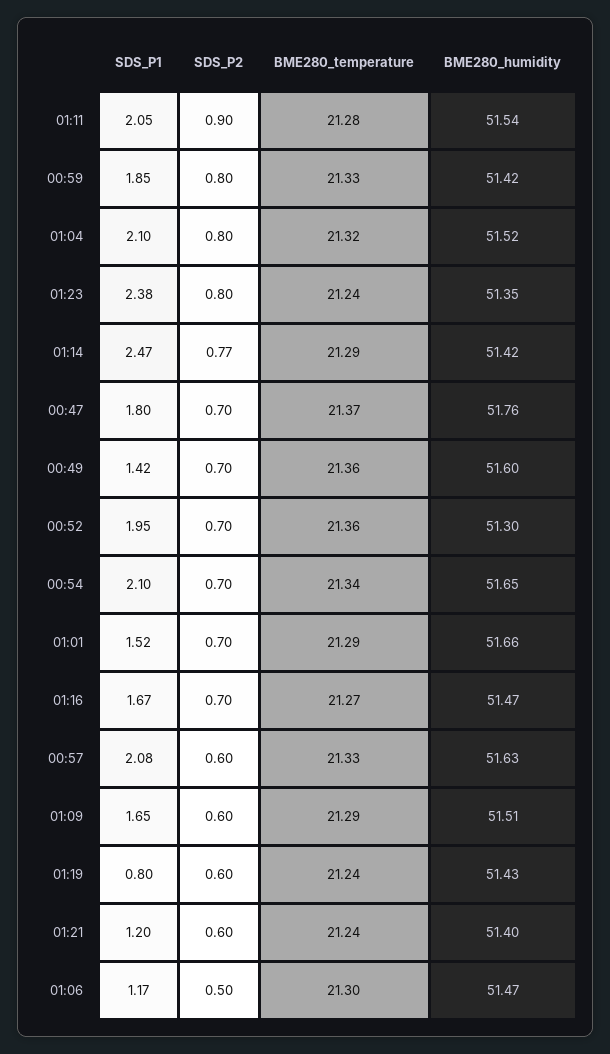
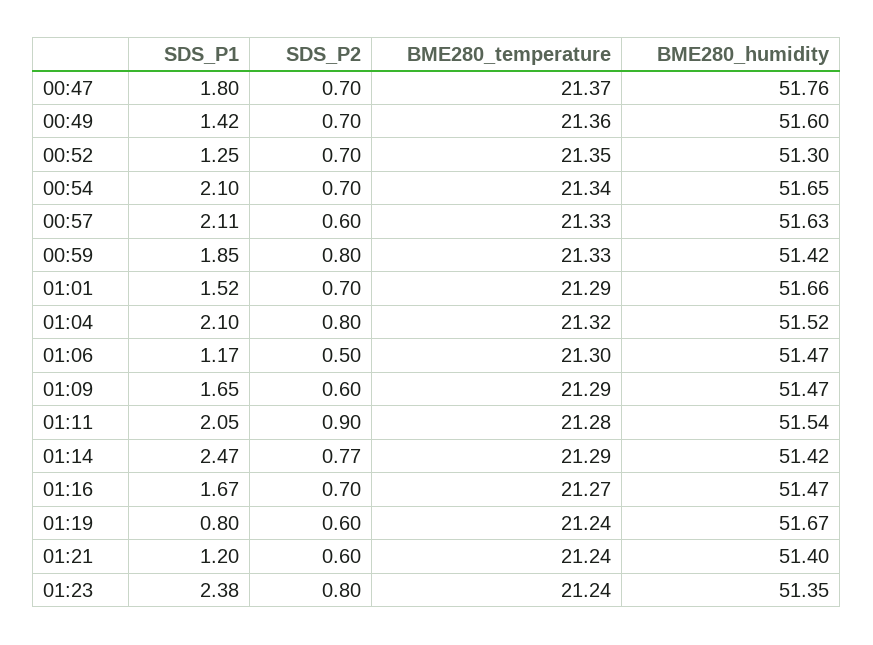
  {
    "SDS_P1": {
      "01:11": 2.05,
      "00:59": 1.85,
      "01:04": 2.1,
      "01:23": 2.38,
      "01:14": 2.47,
      "00:47": 1.8,
      "00:49": 1.42,
-     "00:52": 1.95,
+     "00:52": 1.25,
      "00:54": 2.1,
      "01:01": 1.52,
      "01:16": 1.67,
-     "00:57": 2.08,
+     "00:57": 2.11,
      "01:09": 1.65,
      "01:19": 0.8,
      "01:21": 1.2,
      "01:06": 1.17
    },
    "SDS_P2": {
      "01:11": 0.9,
      "00:59": 0.8,
      "01:04": 0.8,
      "01:23": 0.8,
      "01:14": 0.77,
      "00:47": 0.7,
      "00:49": 0.7,
      "00:52": 0.7,
      "00:54": 0.7,
      "01:01": 0.7,
      "01:16": 0.7,
      "00:57": 0.6,
      "01:09": 0.6,
      "01:19": 0.6,
      "01:21": 0.6,
      "01:06": 0.5
    },
    "BME280_temperature": {
      "01:11": 21.28,
      "00:59": 21.33,
      "01:04": 21.32,
      "01:23": 21.24,
      "01:14": 21.29,
      "00:47": 21.37,
      "00:49": 21.36,
-     "00:52": 21.36,
+     "00:52": 21.35,
      "00:54": 21.34,
      "01:01": 21.29,
      "01:16": 21.27,
      "00:57": 21.33,
      "01:09": 21.29,
      "01:19": 21.24,
      "01:21": 21.24,
      "01:06": 21.3
    },
    "BME280_humidity": {
      "01:11": 51.54,
      "00:59": 51.42,
      "01:04": 51.52,
      "01:23": 51.35,
      "01:14": 51.42,
      "00:47": 51.76,
      "00:49": 51.6,
      "00:52": 51.3,
      "00:54": 51.65,
      "01:01": 51.66,
      "01:16": 51.47,
      "00:57": 51.63,
-     "01:09": 51.51,
+     "01:09": 51.47,
-     "01:19": 51.43,
+     "01:19": 51.67,
      "01:21": 51.4,
      "01:06": 51.47
    }
  }

